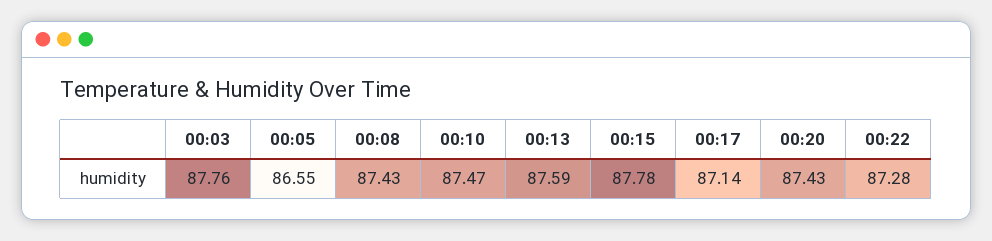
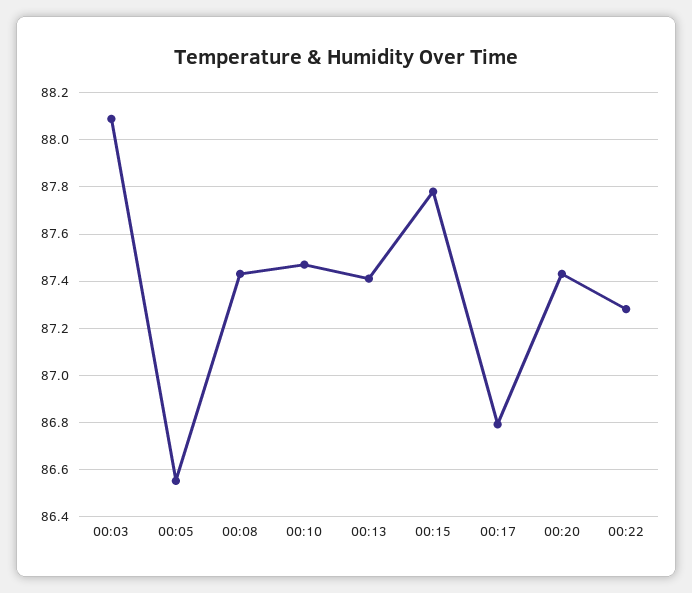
  {
-   "00:03": 87.76,
+   "00:03": 88.1,
    "00:05": 86.55,
    "00:08": 87.43,
    "00:10": 87.47,
-   "00:13": 87.59,
+   "00:13": 87.4,
    "00:15": 87.78,
-   "00:17": 87.14,
+   "00:17": 86.8,
    "00:20": 87.43,
    "00:22": 87.28
  }

